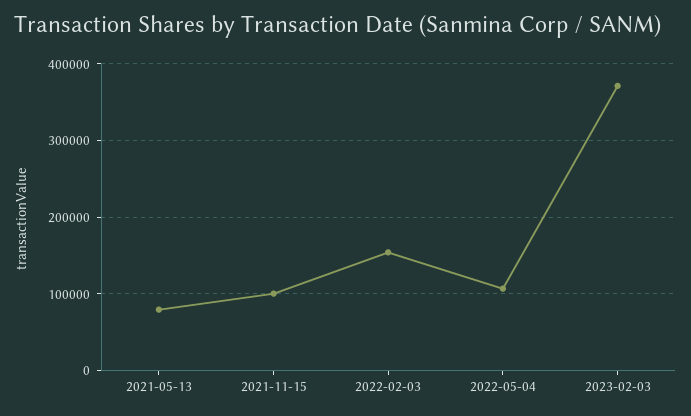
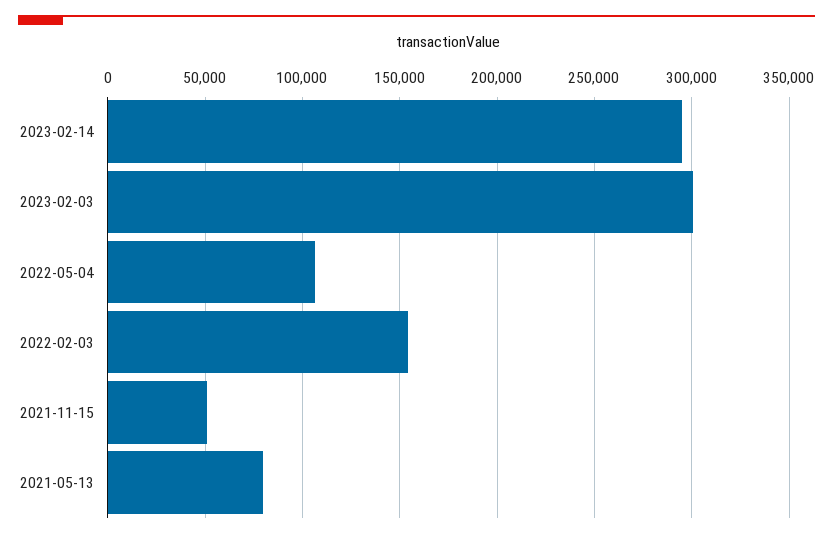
  {
    "2021-05-13": 80000,
-   "2021-11-15": 100000,
+   "2021-11-15": 50000,
    "2022-02-03": 155000,
    "2022-05-04": 105000,
-   "2023-02-03": 370000
+   "2023-02-03": 300000,
+   "2023-02-14": 295000
  }

